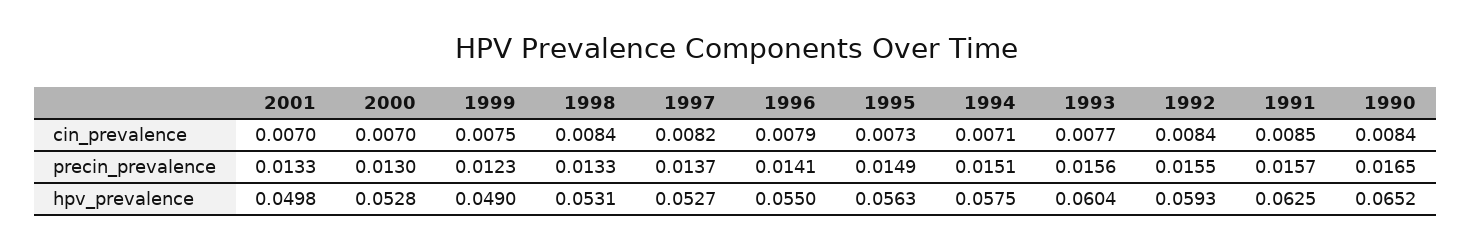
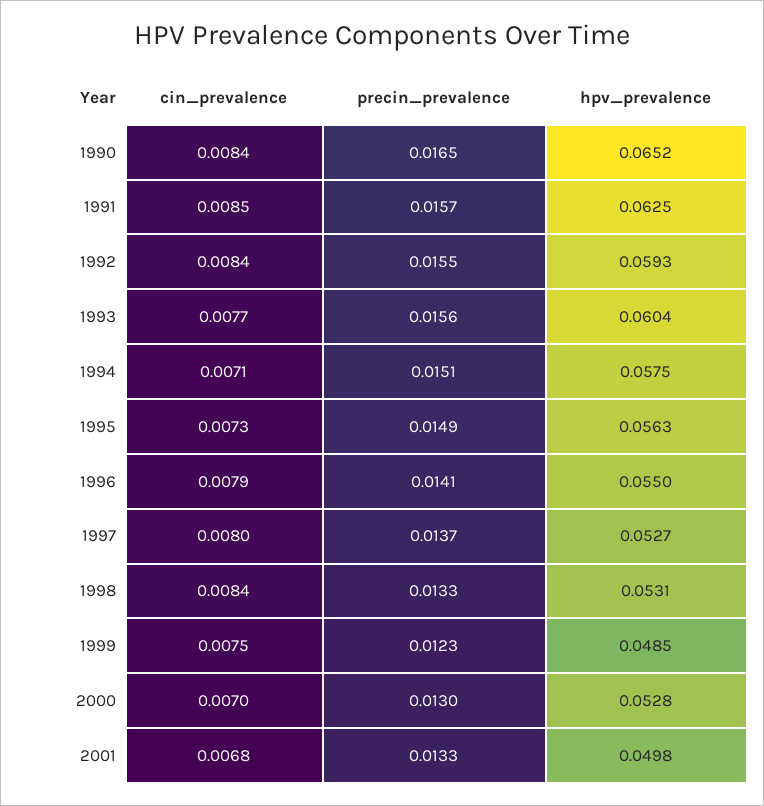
  {
    "2001": {
-     "cin_prevalence": 0.007,
+     "cin_prevalence": 0.0068,
      "precin_prevalence": 0.0133,
      "hpv_prevalence": 0.0498
    },
    "2000": {
      "cin_prevalence": 0.007,
      "precin_prevalence": 0.013,
      "hpv_prevalence": 0.0528
    },
    "1999": {
      "cin_prevalence": 0.0075,
      "precin_prevalence": 0.0123,
-     "hpv_prevalence": 0.049
+     "hpv_prevalence": 0.0485
    },
    "1998": {
      "cin_prevalence": 0.0084,
      "precin_prevalence": 0.0133,
      "hpv_prevalence": 0.0531
    },
    "1997": {
-     "cin_prevalence": 0.0082,
+     "cin_prevalence": 0.008,
      "precin_prevalence": 0.0137,
      "hpv_prevalence": 0.0527
    },
    "1996": {
      "cin_prevalence": 0.0079,
      "precin_prevalence": 0.0141,
      "hpv_prevalence": 0.055
    },
    "1995": {
      "cin_prevalence": 0.0073,
      "precin_prevalence": 0.0149,
      "hpv_prevalence": 0.0563
    },
    "1994": {
      "cin_prevalence": 0.0071,
      "precin_prevalence": 0.0151,
      "hpv_prevalence": 0.0575
    },
    "1993": {
      "cin_prevalence": 0.0077,
      "precin_prevalence": 0.0156,
      "hpv_prevalence": 0.0604
    },
    "1992": {
      "cin_prevalence": 0.0084,
      "precin_prevalence": 0.0155,
      "hpv_prevalence": 0.0593
    },
    "1991": {
      "cin_prevalence": 0.0085,
      "precin_prevalence": 0.0157,
      "hpv_prevalence": 0.0625
    },
    "1990": {
      "cin_prevalence": 0.0084,
      "precin_prevalence": 0.0165,
      "hpv_prevalence": 0.0652
    }
  }

